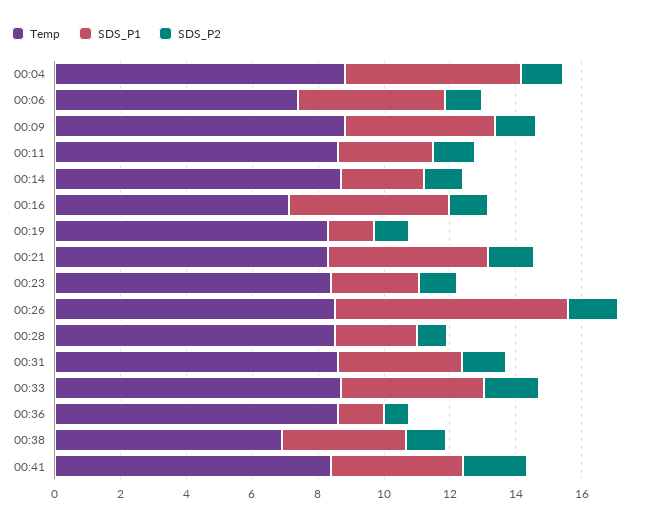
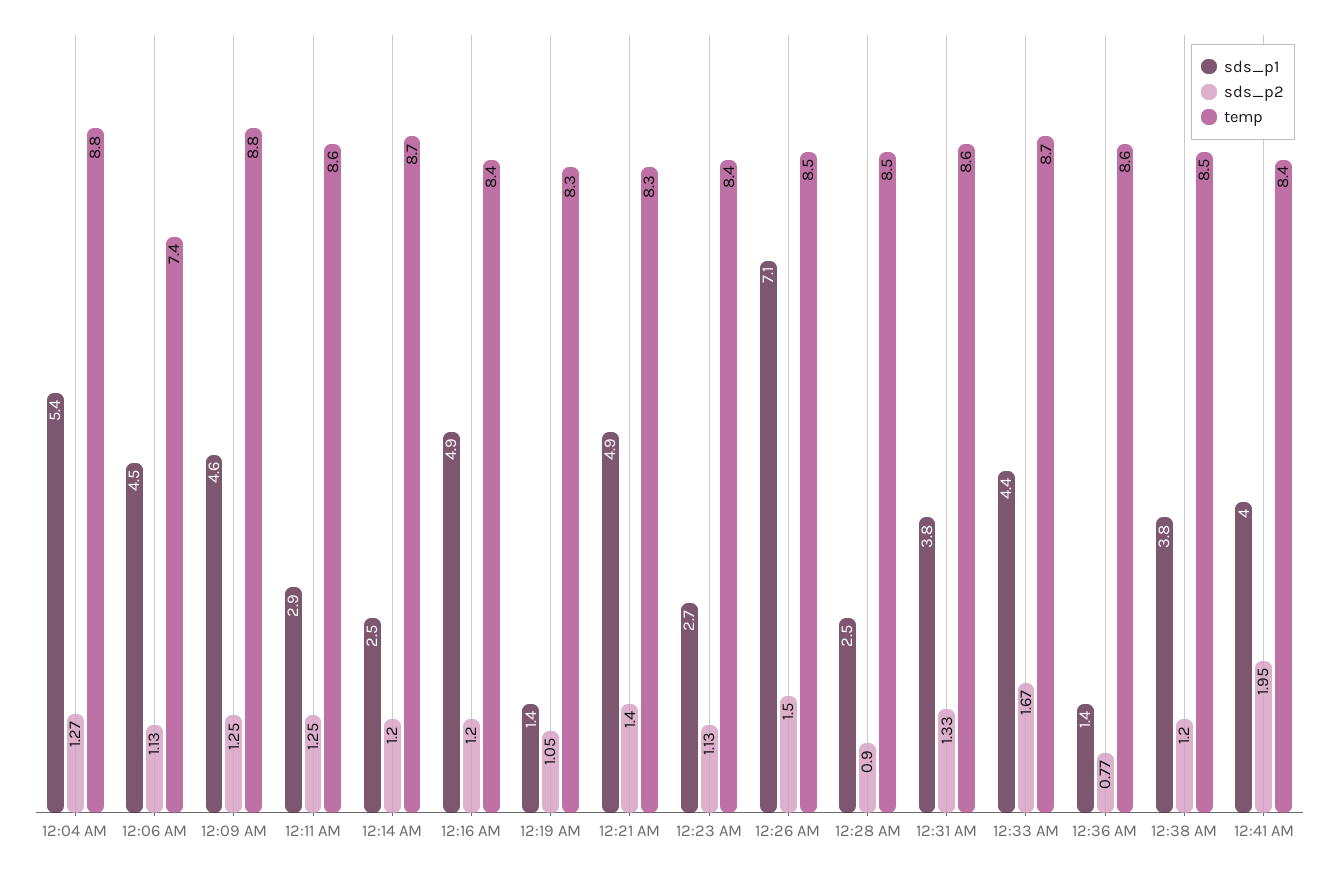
  {
    "Temp": {
      "00:04": 8.8,
      "00:06": 7.4,
      "00:09": 8.8,
      "00:11": 8.6,
      "00:14": 8.7,
-     "00:16": 7,
+     "00:16": 8.4,
      "00:19": 8.3,
      "00:21": 8.3,
      "00:23": 8.4,
      "00:26": 8.5,
      "00:28": 8.5,
      "00:31": 8.6,
      "00:33": 8.7,
      "00:36": 8.6,
-     "00:38": 7,
+     "00:38": 8.5,
      "00:41": 8.4
    },
    "SDS_P1": {
      "00:04": 5.4,
      "00:06": 4.5,
      "00:09": 4.6,
      "00:11": 2.9,
      "00:14": 2.5,
      "00:16": 4.9,
      "00:19": 1.4,
      "00:21": 4.9,
      "00:23": 2.7,
      "00:26": 7.1,
      "00:28": 2.5,
      "00:31": 3.8,
      "00:33": 4.4,
      "00:36": 1.4,
      "00:38": 3.8,
      "00:41": 4
    },
    "SDS_P2": {
      "00:04": 1.27,
      "00:06": 1.13,
      "00:09": 1.25,
      "00:11": 1.25,
      "00:14": 1.2,
      "00:16": 1.2,
      "00:19": 1.05,
      "00:21": 1.4,
      "00:23": 1.13,
      "00:26": 1.5,
      "00:28": 0.9,
      "00:31": 1.33,
      "00:33": 1.67,
      "00:36": 0.77,
      "00:38": 1.2,
      "00:41": 1.95
    }
  }

